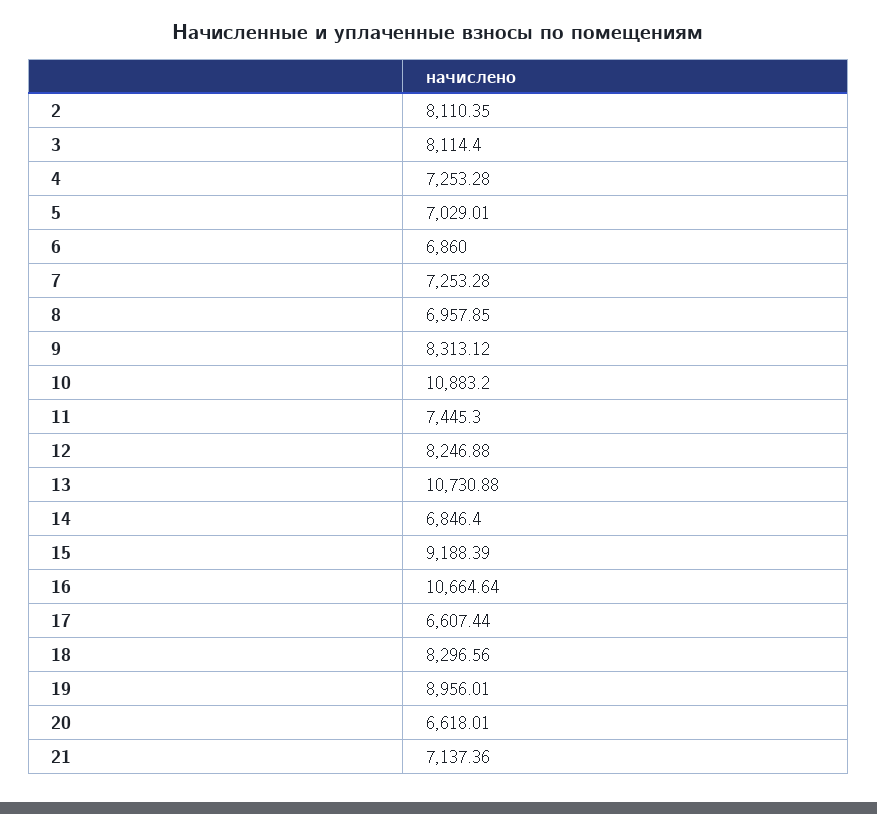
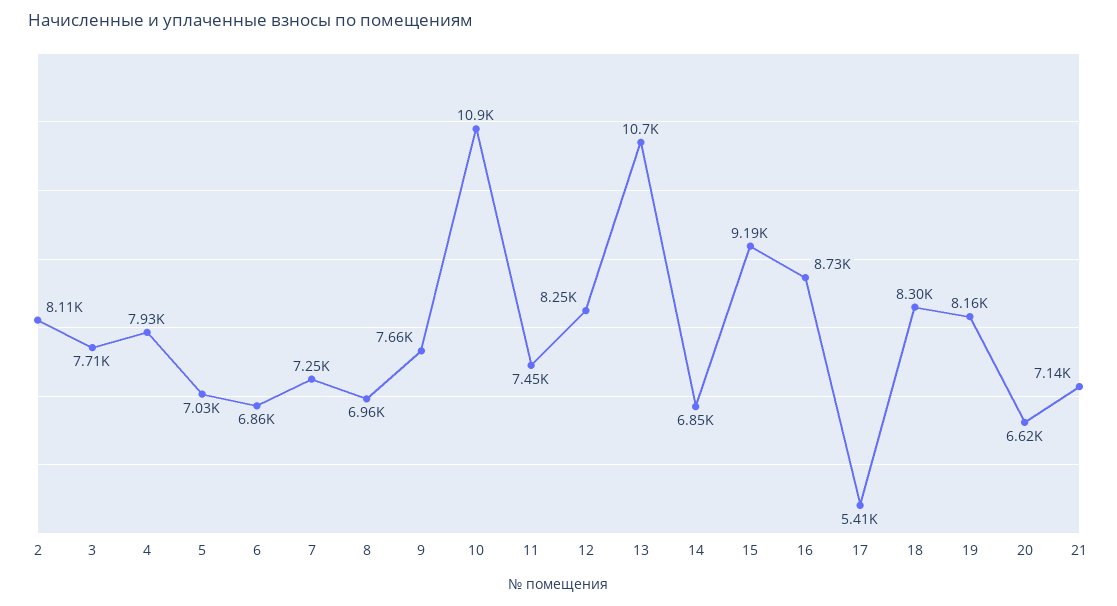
  {
    "2": 8110.35,
-   "3": 8114.4,
+   "3": 7710,
-   "4": 7253.28,
+   "4": 7930,
    "5": 7029.01,
    "6": 6860,
    "7": 7253.28,
    "8": 6957.85,
-   "9": 8313.12,
+   "9": 7660,
    "10": 10883.2,
    "11": 7445.3,
    "12": 8246.88,
    "13": 10730.88,
    "14": 6846.4,
    "15": 9188.39,
-   "16": 10664.64,
+   "16": 8730,
-   "17": 6607.44,
+   "17": 5410,
    "18": 8296.56,
-   "19": 8956.01,
+   "19": 8160,
    "20": 6618.01,
    "21": 7137.36
  }

